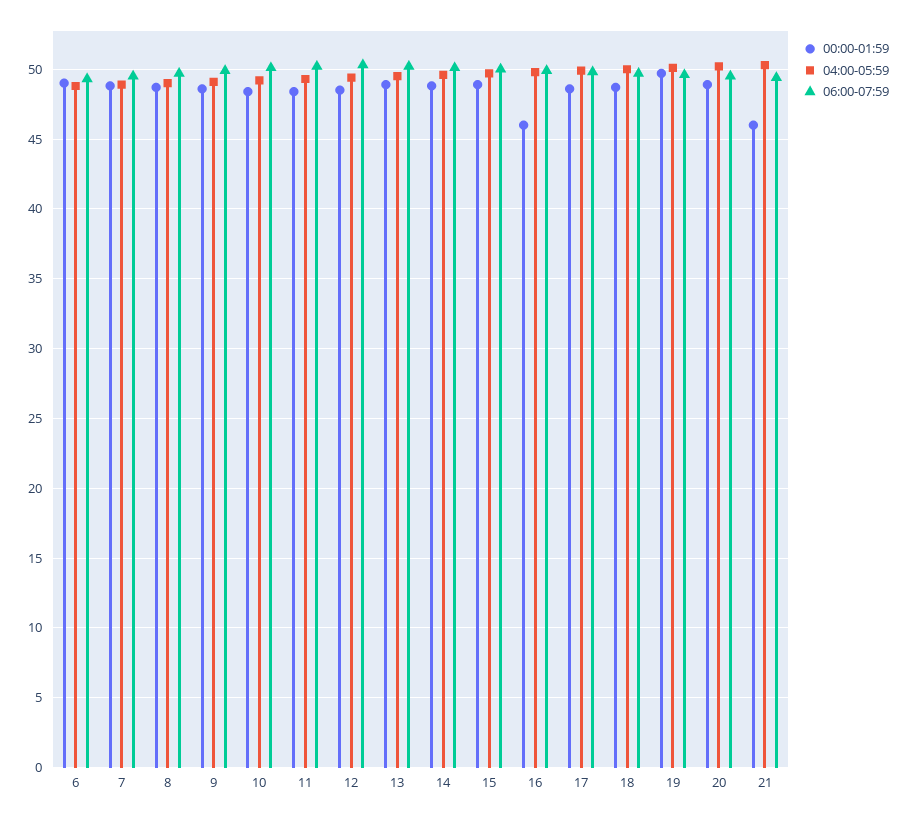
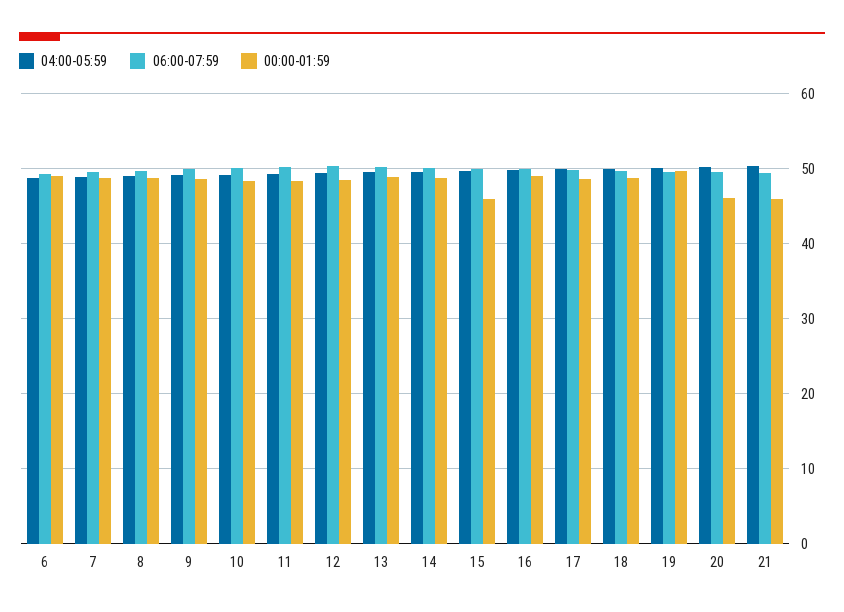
  {
    "00:00-01:59": {
      "6": 49,
      "7": 49,
      "8": 48.5,
      "9": 48.5,
      "10": 48.5,
      "11": 48.5,
      "12": 48.5,
      "13": 49,
      "14": 49,
-     "15": 49,
+     "15": 46,
-     "16": 46,
+     "16": 49,
      "17": 48.5,
      "18": 48.5,
      "19": 49.5,
-     "20": 49,
+     "20": 46,
      "21": 46
    },
    "04:00-05:59": {
      "6": 49,
      "7": 49,
      "8": 49,
      "9": 49,
      "10": 49,
      "11": 49.5,
      "12": 49.5,
      "13": 49.5,
      "14": 49.5,
      "15": 49.5,
      "16": 50,
      "17": 50,
      "18": 50,
      "19": 50,
      "20": 50,
      "21": 50.5
    },
    "06:00-07:59": {
      "6": 49.5,
      "7": 49.5,
      "8": 49.5,
      "9": 50,
      "10": 50,
      "11": 50,
      "12": 50.5,
      "13": 50,
      "14": 50,
      "15": 50,
      "16": 50,
      "17": 50,
      "18": 49.5,
      "19": 49.5,
      "20": 49.5,
      "21": 49.5
    }
  }

